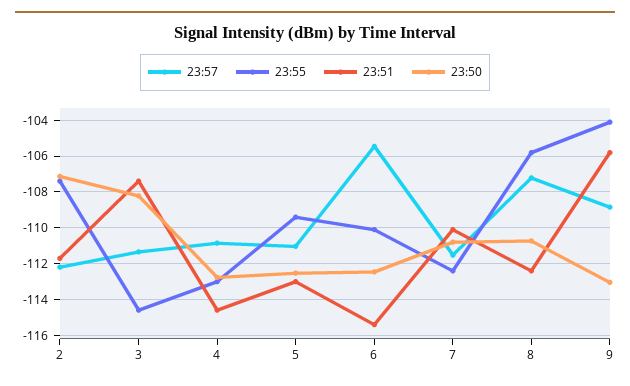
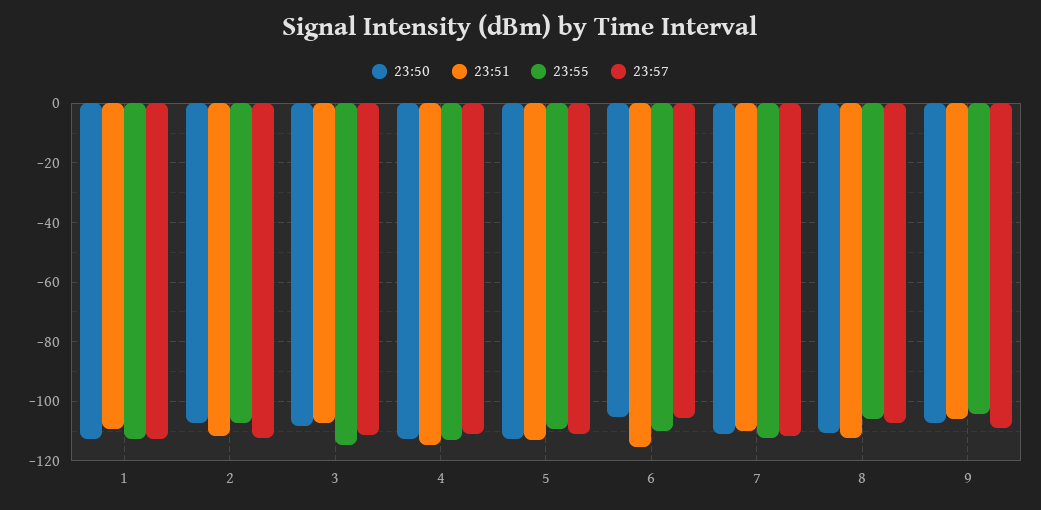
  {
    "23:57": {
      "2": -112,
      "3": -111.5,
      "4": -111,
      "5": -111,
      "6": -105.5,
      "7": -111.5,
      "8": -107,
-     "9": -109
+     "9": -109,
+     "1": -112.5
    },
    "23:55": {
      "2": -107.5,
      "3": -114.5,
      "4": -113,
      "5": -109.5,
      "6": -110,
      "7": -112.5,
      "8": -106,
-     "9": -104
+     "9": -104,
+     "1": -112.5
    },
    "23:51": {
      "2": -111.5,
      "3": -107.5,
      "4": -114.5,
      "5": -113,
      "6": -115.5,
      "7": -110,
      "8": -112.5,
-     "9": -106
+     "9": -106,
+     "1": -110
    },
    "23:50": {
      "2": -107,
      "3": -108,
      "4": -113,
      "5": -112.5,
-     "6": -112.5,
+     "6": -105,
      "7": -111,
      "8": -110.5,
-     "9": -113
+     "9": -107.5,
+     "1": -112.5
    }
  }

